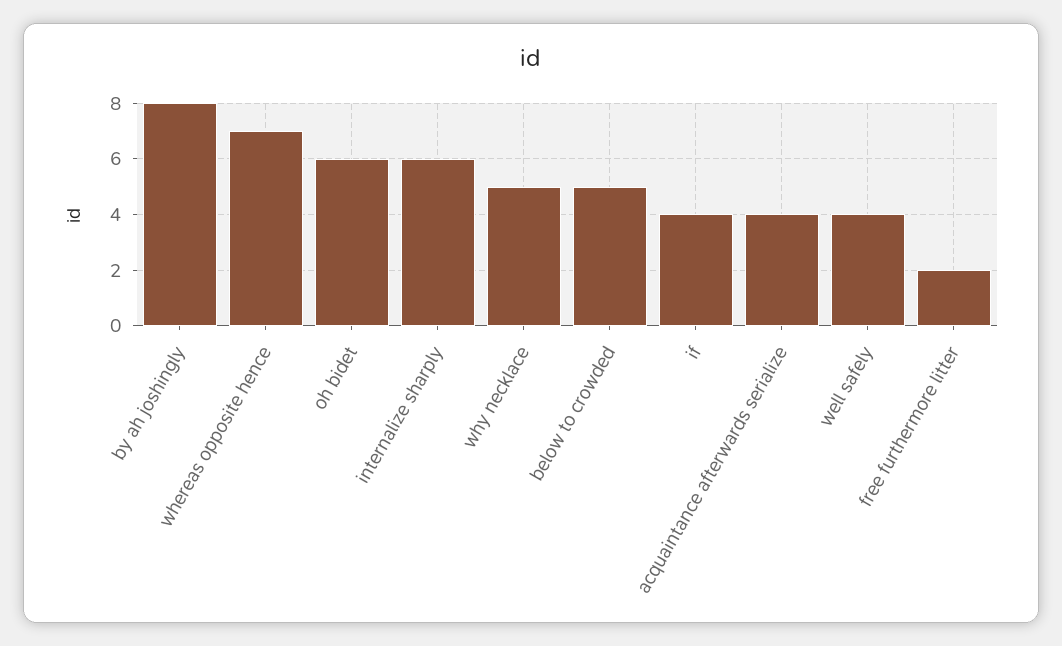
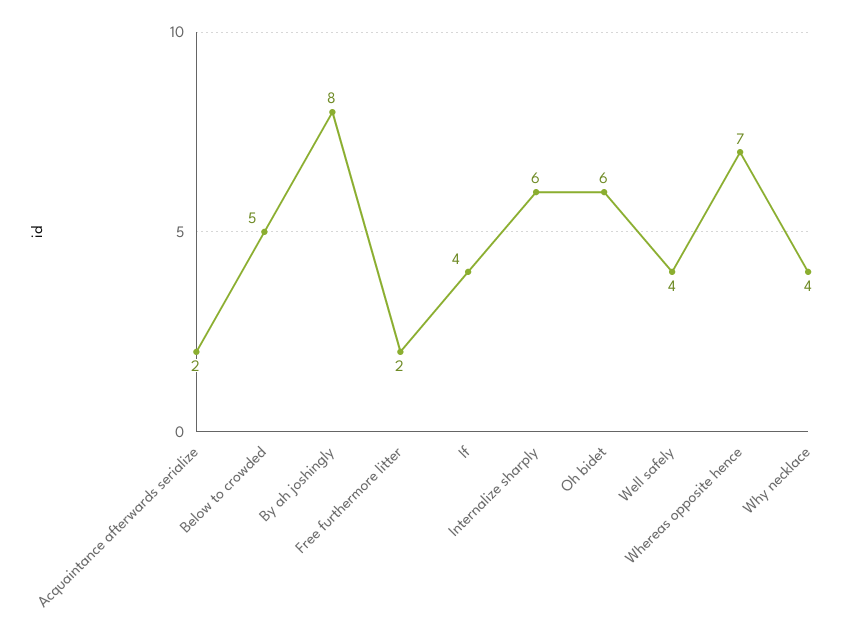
  {
    "by ah joshingly": 8,
    "whereas opposite hence": 7,
    "oh bidet": 6,
    "internalize sharply": 6,
-   "why necklace": 5,
+   "why necklace": 4,
    "below to crowded": 5,
    "if": 4,
-   "acquaintance afterwards serialize": 4,
+   "acquaintance afterwards serialize": 2,
    "well safely": 4,
    "free furthermore litter": 2
  }

